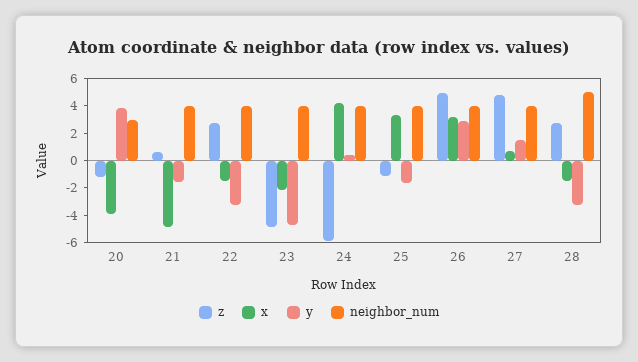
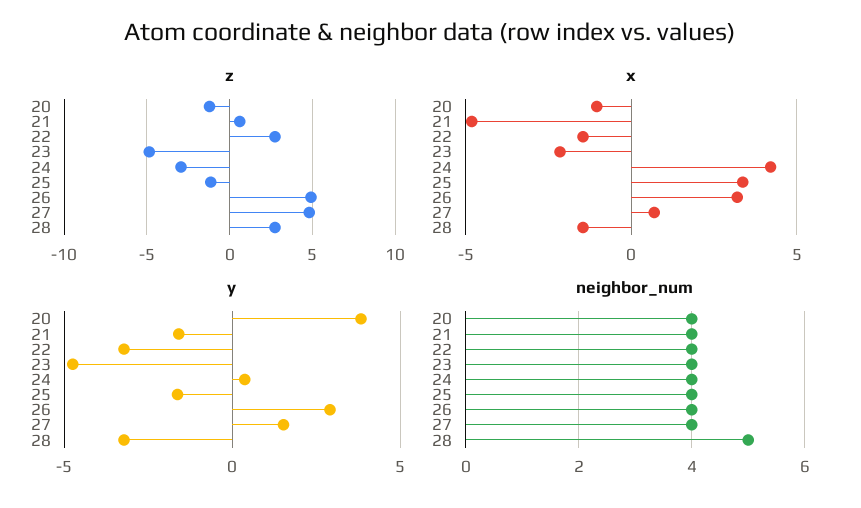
  {
    "z": {
      "20": -1,
      "21": 0.5,
      "22": 2.5,
      "23": -5,
-     "24": -6,
+     "24": -3,
      "25": -1,
      "26": 5,
      "27": 5,
      "28": 2.5
    },
    "x": {
-     "20": -4,
+     "20": -1,
      "21": -5,
      "22": -1.5,
      "23": -2,
      "24": 4,
      "25": 3.5,
      "26": 3,
      "27": 0.5,
      "28": -1.5
    },
    "y": {
      "20": 4,
      "21": -1.5,
      "22": -3,
      "23": -4.5,
      "24": 0.5,
      "25": -1.5,
      "26": 3,
      "27": 1.5,
      "28": -3
    },
    "neighbor_num": {
-     "20": 3,
+     "20": 4,
      "21": 4,
      "22": 4,
      "23": 4,
      "24": 4,
      "25": 4,
      "26": 4,
      "27": 4,
      "28": 5
    }
  }

